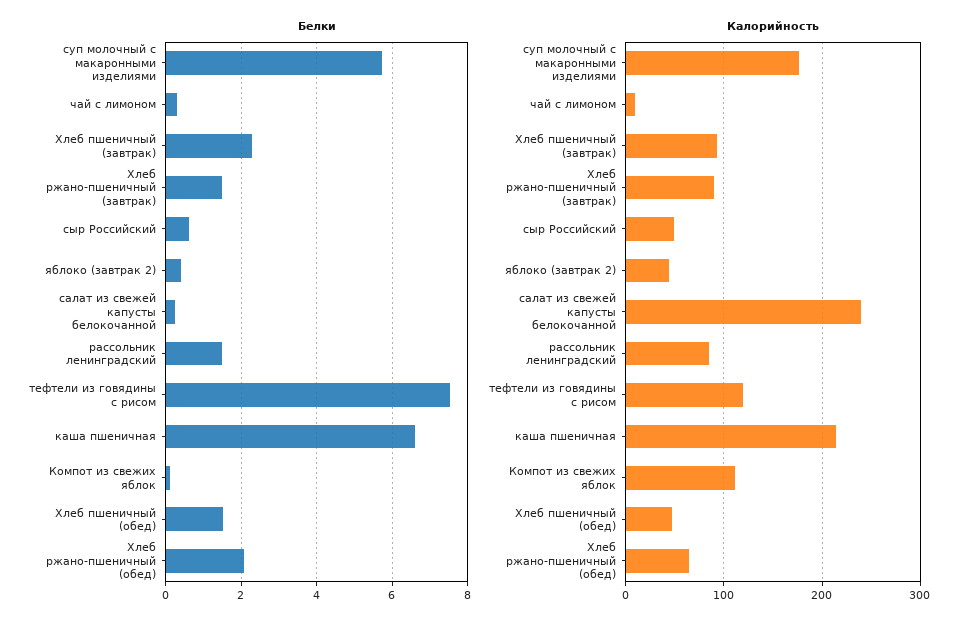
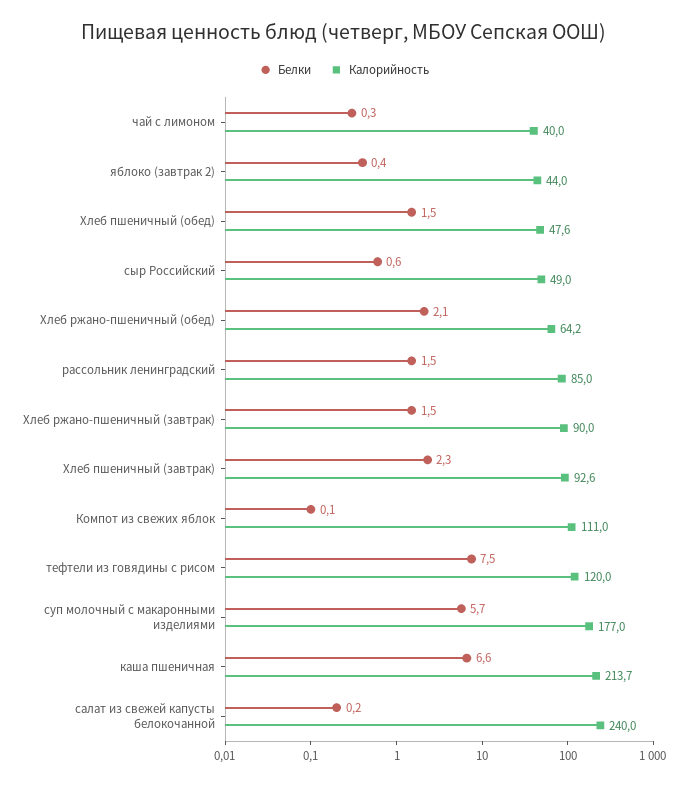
  {
    "Белки": {
      "суп молочный с макаронными изделиями": 5.7,
      "чай с лимоном": 0.3,
      "Хлеб пшеничный (завтрак)": 2.3,
      "Хлеб ржано-пшеничный (завтрак)": 1.5,
      "сыр Российский": 0.6,
      "яблоко (завтрак 2)": 0.4,
      "салат из свежей капусты белокочанной": 0.2,
      "рассольник ленинградский": 1.5,
      "тефтели из говядины с рисом": 7.5,
      "каша пшеничная": 6.6,
      "Компот из свежих яблок": 0.1,
      "Хлеб пшеничный (обед)": 1.5,
      "Хлеб ржано-пшеничный (обед)": 2.1
    },
    "Калорийность": {
      "суп молочный с макаронными изделиями": 177,
-     "чай с лимоном": 10,
+     "чай с лимоном": 40,
      "Хлеб пшеничный (завтрак)": 92.6,
      "Хлеб ржано-пшеничный (завтрак)": 90,
      "сыр Российский": 49,
      "яблоко (завтрак 2)": 44,
      "салат из свежей капусты белокочанной": 240,
      "рассольник ленинградский": 85,
      "тефтели из говядины с рисом": 120,
      "каша пшеничная": 213.7,
      "Компот из свежих яблок": 111,
      "Хлеб пшеничный (обед)": 47.6,
      "Хлеб ржано-пшеничный (обед)": 64.2
    }
  }

